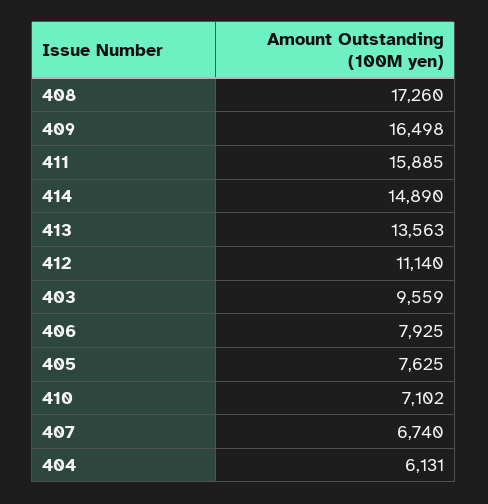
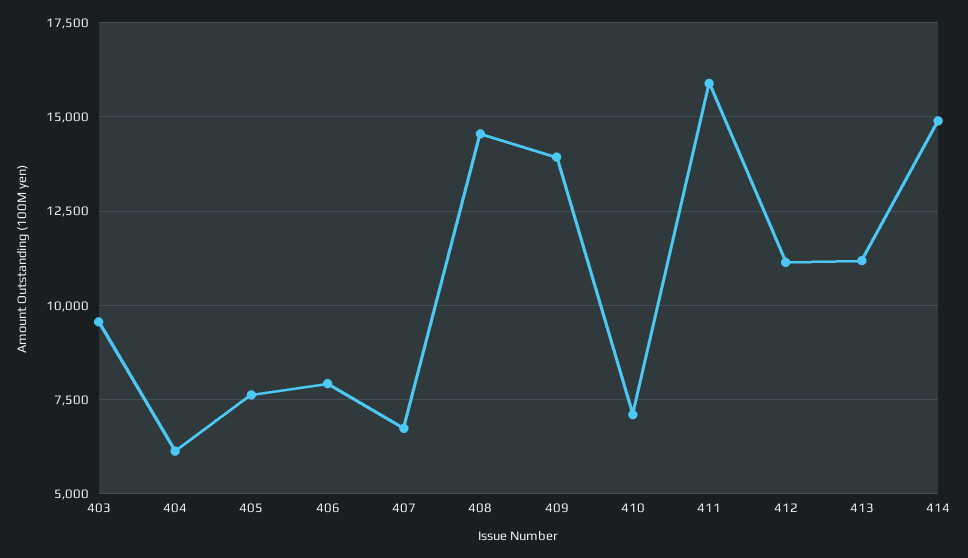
  {
-   "408": 17260,
+   "408": 14500,
-   "409": 16498,
+   "409": 14000,
    "411": 15885,
    "414": 14890,
-   "413": 13563,
+   "413": 11250,
    "412": 11140,
    "403": 9559,
    "406": 7925,
    "405": 7625,
    "410": 7102,
    "407": 6740,
    "404": 6131
  }

